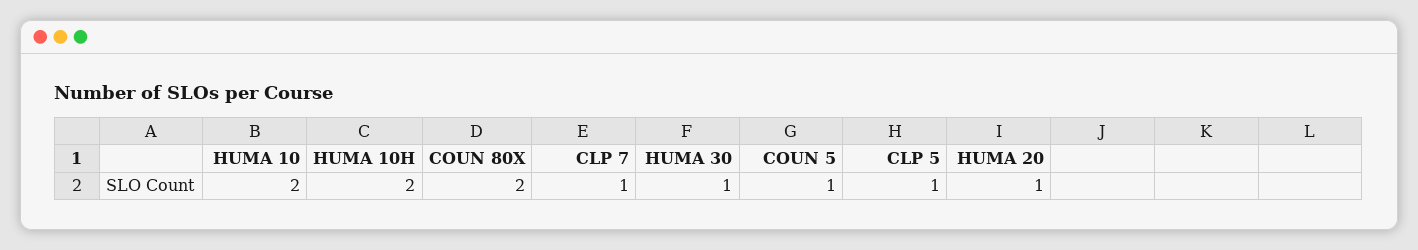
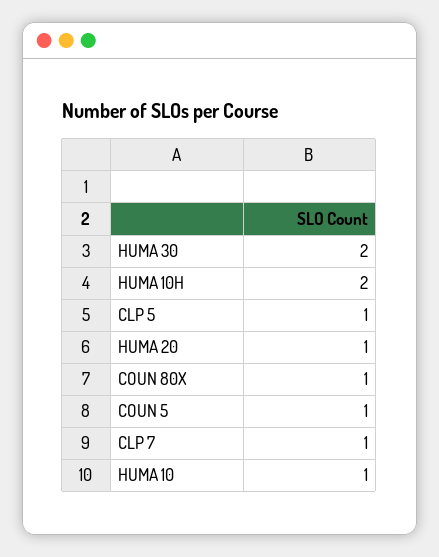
  {
-   "HUMA 10": 2,
+   "HUMA 10": 1,
    "HUMA 10H": 2,
-   "COUN 80X": 2,
+   "COUN 80X": 1,
    "CLP 7": 1,
-   "HUMA 30": 1,
+   "HUMA 30": 2,
    "COUN 5": 1,
    "CLP 5": 1,
    "HUMA 20": 1
  }

